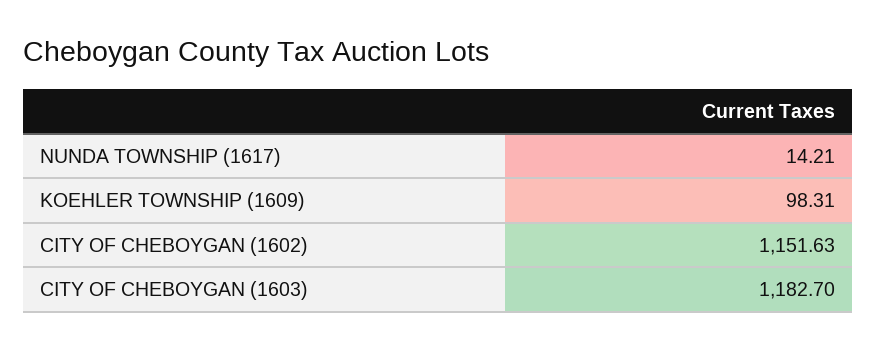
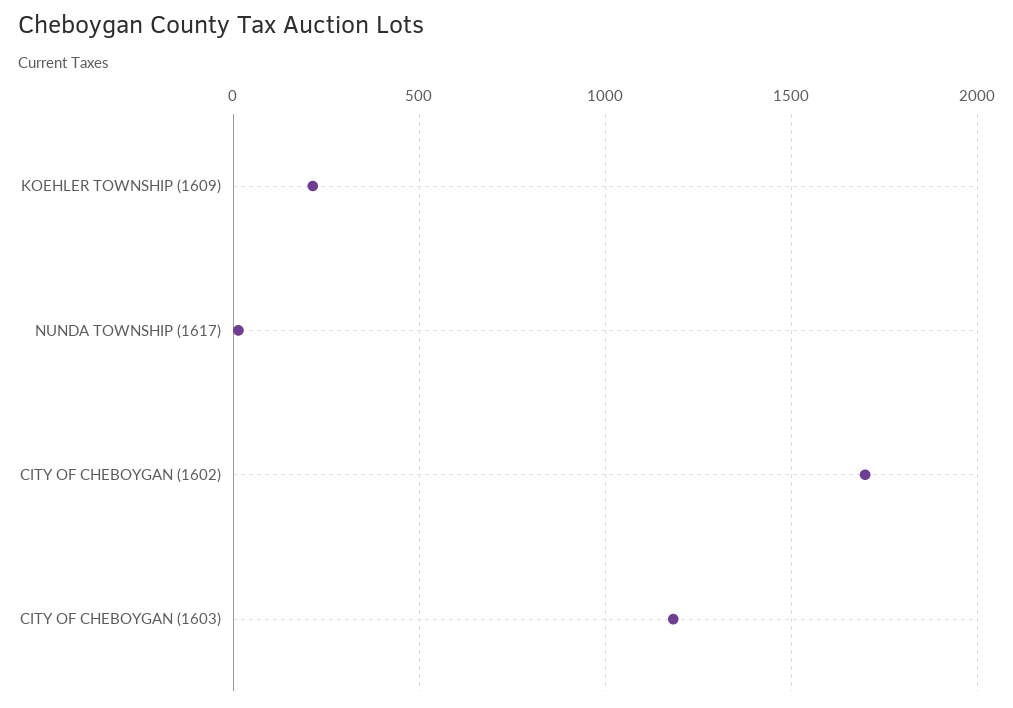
  {
    "NUNDA TOWNSHIP (1617)": 14.21,
-   "KOEHLER TOWNSHIP (1609)": 98.31,
+   "KOEHLER TOWNSHIP (1609)": 200,
-   "CITY OF CHEBOYGAN (1602)": 1151.63,
+   "CITY OF CHEBOYGAN (1602)": 1700,
    "CITY OF CHEBOYGAN (1603)": 1182.7
  }

